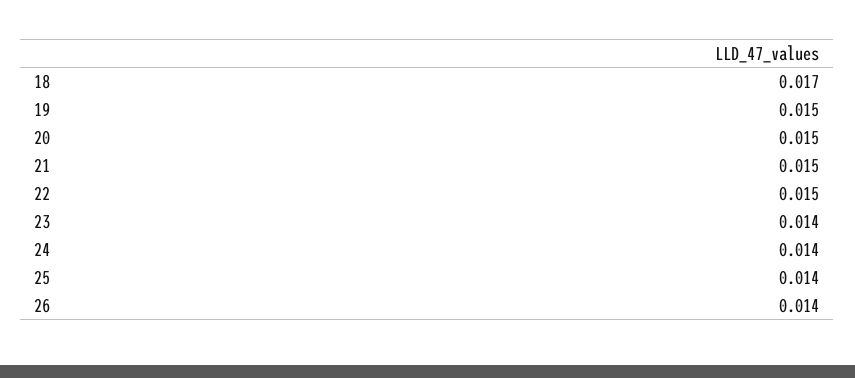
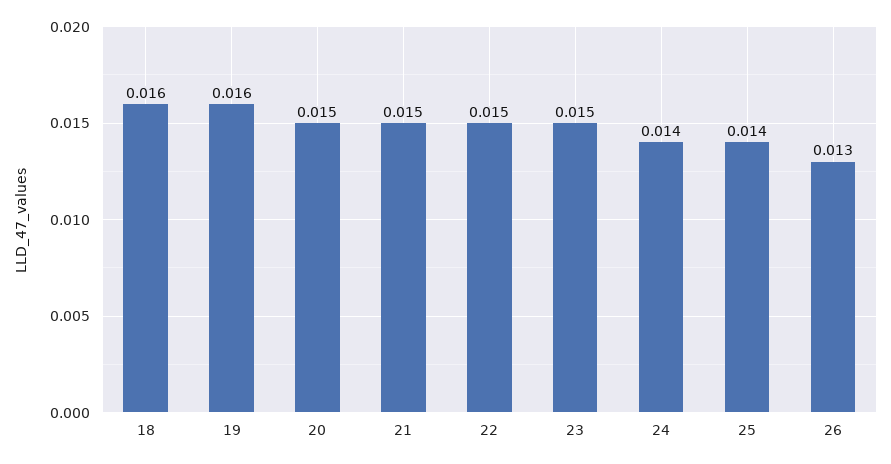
  {
-   "18": 0.017,
+   "18": 0.016,
-   "19": 0.015,
+   "19": 0.016,
    "20": 0.015,
    "21": 0.015,
    "22": 0.015,
-   "23": 0.014,
+   "23": 0.015,
    "24": 0.014,
    "25": 0.014,
-   "26": 0.014
+   "26": 0.013
  }

